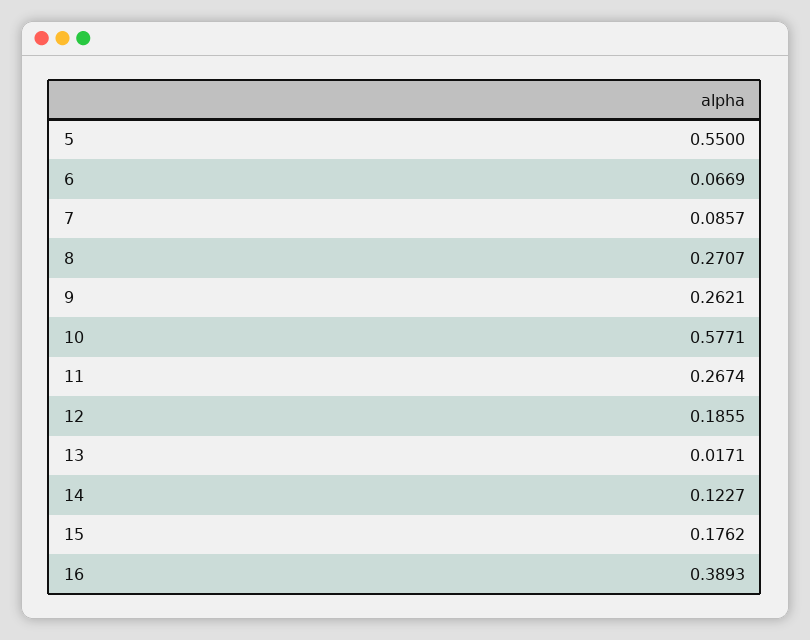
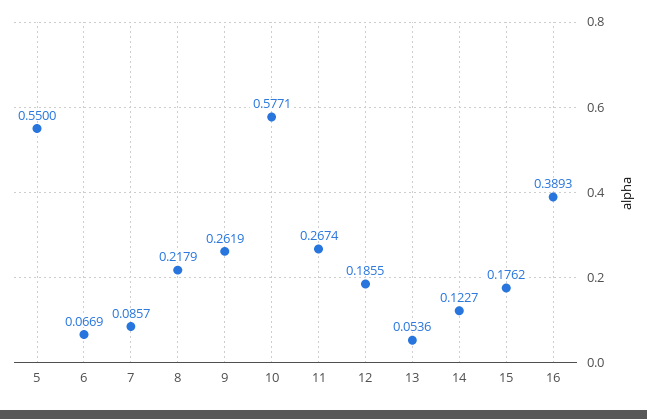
  {
    "5": 0.55,
    "6": 0.0669,
    "7": 0.0857,
-   "8": 0.2707,
+   "8": 0.2179,
-   "9": 0.2621,
+   "9": 0.2619,
    "10": 0.5771,
    "11": 0.2674,
    "12": 0.1855,
-   "13": 0.0171,
+   "13": 0.0536,
    "14": 0.1227,
    "15": 0.1762,
    "16": 0.3893
  }

